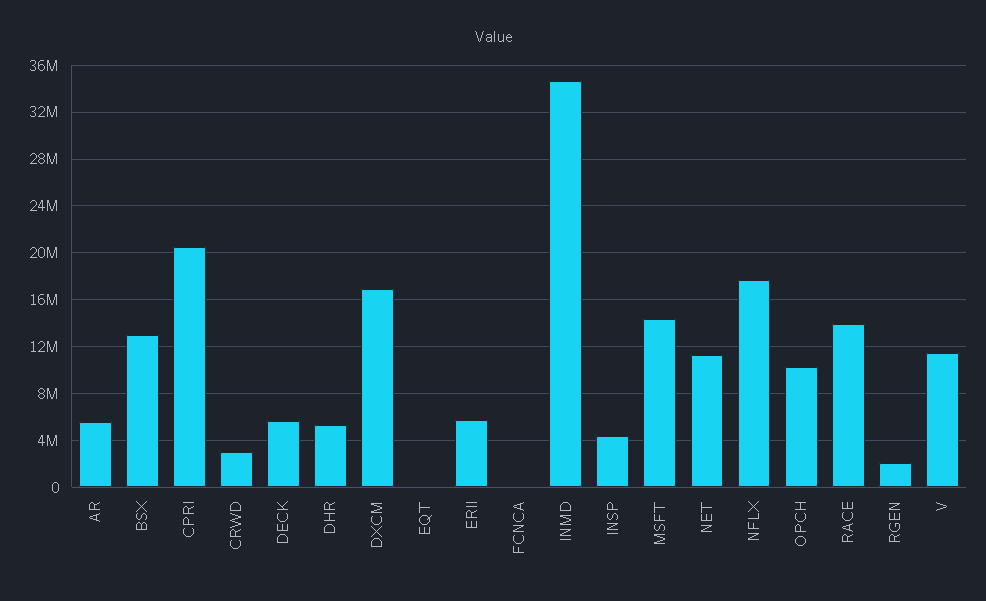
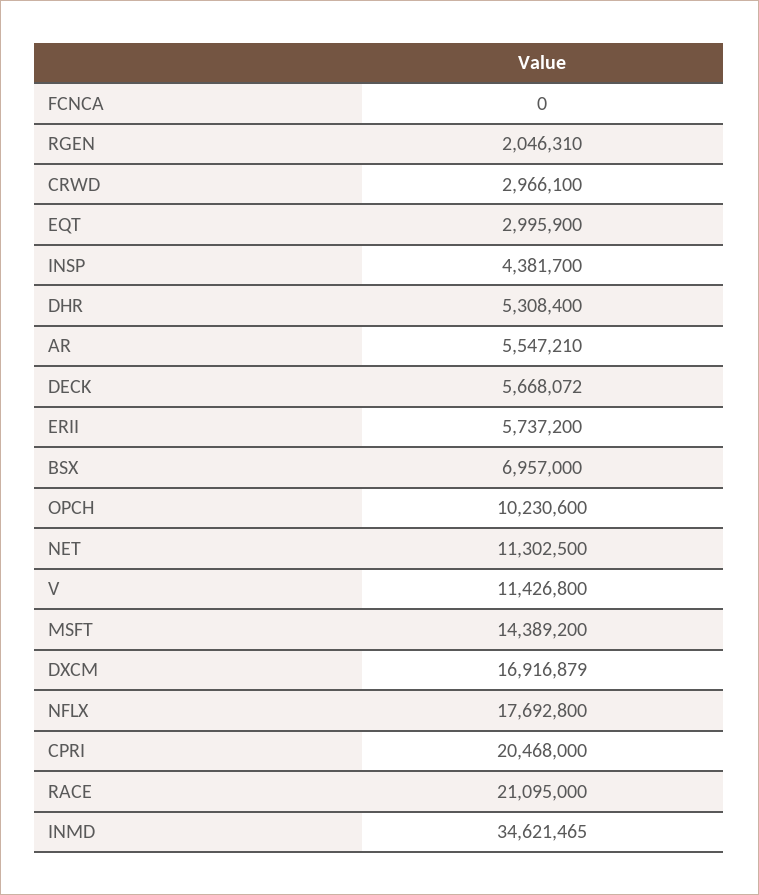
  {
    "AR": 5547210,
-   "BSX": 13000000,
+   "BSX": 6957000,
    "CPRI": 20468000,
    "CRWD": 2966100,
    "DECK": 5668072,
    "DHR": 5308400,
    "DXCM": 16916879,
-   "EQT": 0,
+   "EQT": 2995900,
    "ERII": 5737200,
    "FCNCA": 0,
    "INMD": 34621465,
    "INSP": 4381700,
    "MSFT": 14389200,
    "NET": 11302500,
    "NFLX": 17692800,
    "OPCH": 10230600,
-   "RACE": 14000000,
+   "RACE": 21095000,
    "RGEN": 2046310,
    "V": 11426800
  }

